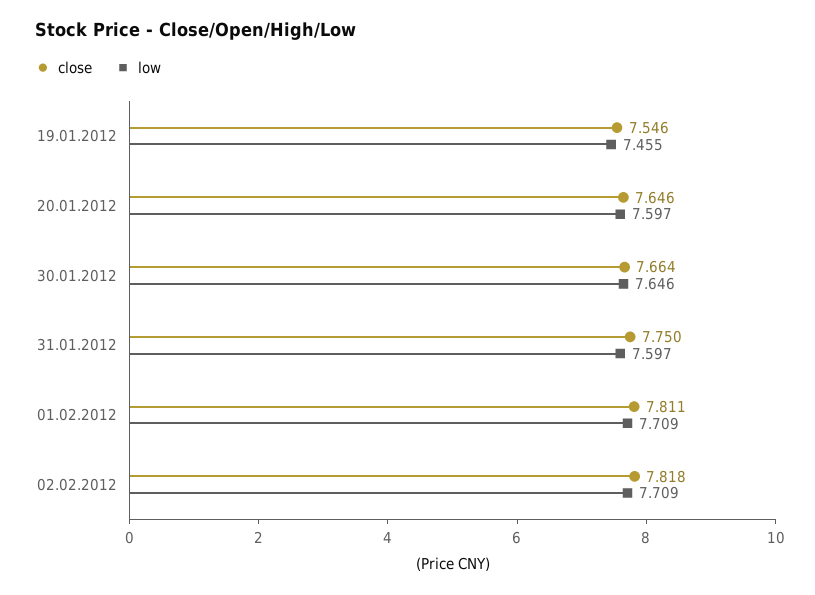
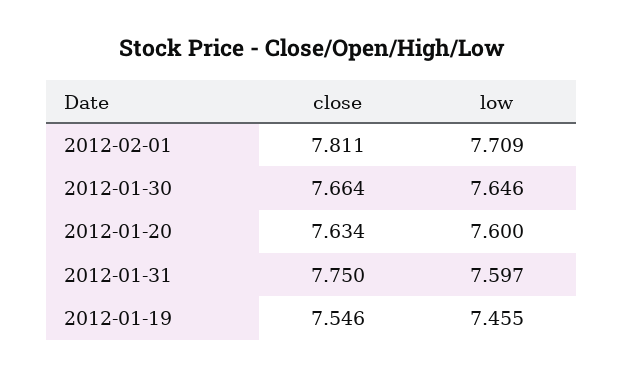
  {
    "close": {
      "19.01.2012": 7.546,
-     "20.01.2012": 7.646,
+     "20.01.2012": 7.634,
      "30.01.2012": 7.664,
      "31.01.2012": 7.75,
-     "01.02.2012": 7.811,
+     "01.02.2012": 7.811
-     "02.02.2012": 7.818
    },
    "low": {
      "19.01.2012": 7.455,
-     "20.01.2012": 7.597,
+     "20.01.2012": 7.6,
      "30.01.2012": 7.646,
      "31.01.2012": 7.597,
-     "01.02.2012": 7.709,
+     "01.02.2012": 7.709
-     "02.02.2012": 7.709
    }
  }

